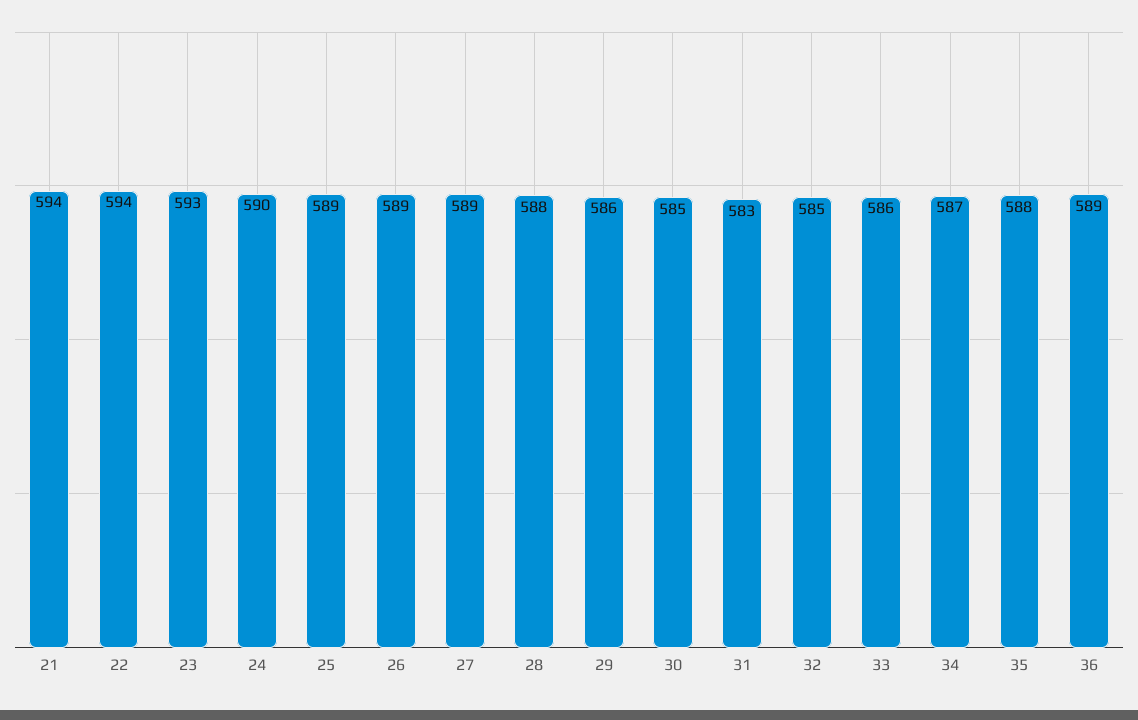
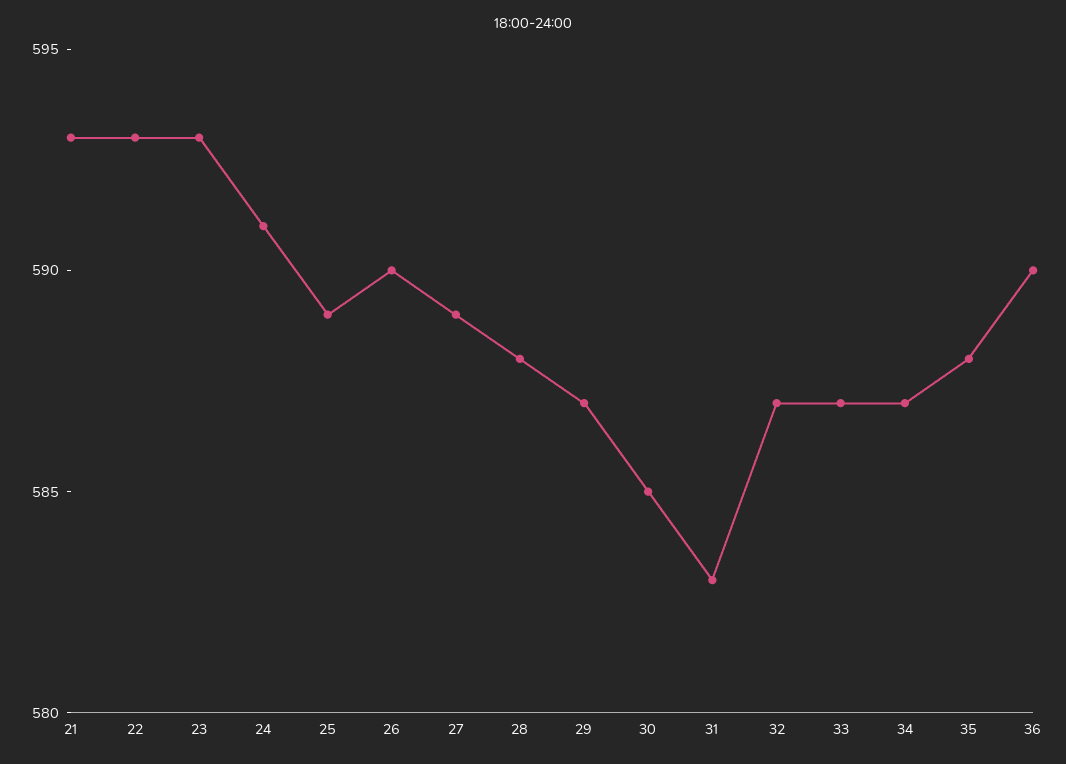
  {
-   "21": 594,
+   "21": 593,
-   "22": 594,
+   "22": 593,
    "23": 593,
-   "24": 590,
+   "24": 591,
    "25": 589,
-   "26": 589,
+   "26": 590,
    "27": 589,
    "28": 588,
-   "29": 586,
+   "29": 587,
    "30": 585,
    "31": 583,
-   "32": 585,
+   "32": 587,
-   "33": 586,
+   "33": 587,
    "34": 587,
    "35": 588,
-   "36": 589
+   "36": 590
  }

